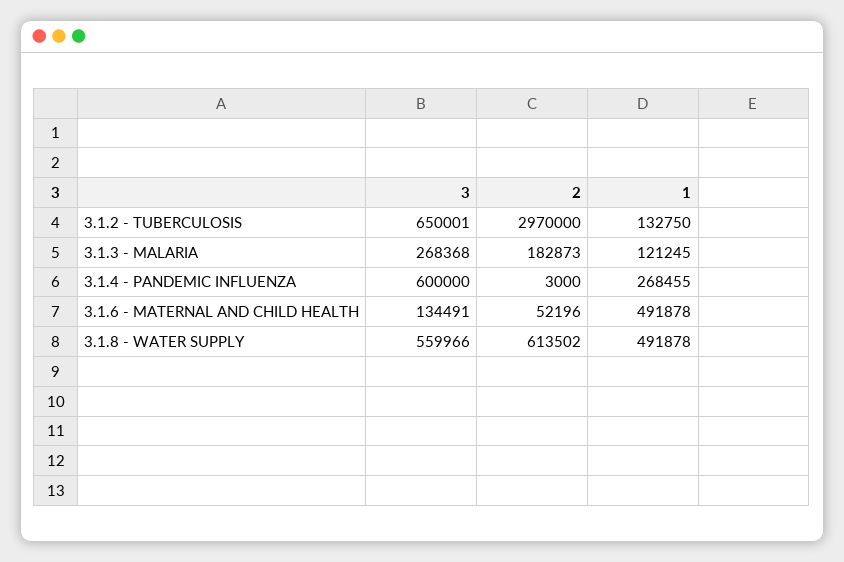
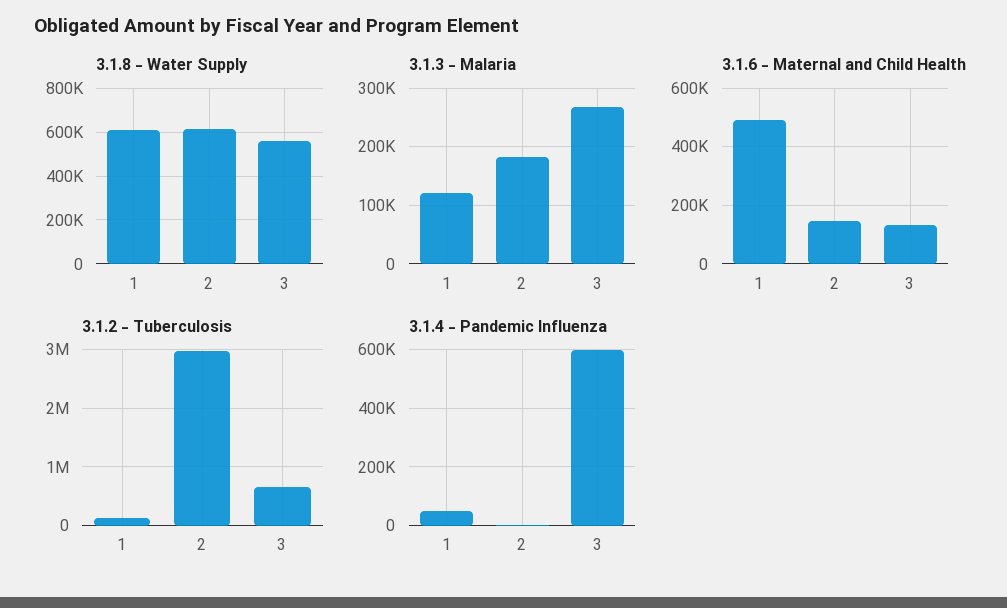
  {
    "3.1.2 - TUBERCULOSIS": {
      "3": 650001,
      "2": 2970000,
      "1": 132750
    },
    "3.1.3 - MALARIA": {
      "3": 268368,
      "2": 182873,
      "1": 121245
    },
    "3.1.4 - PANDEMIC INFLUENZA": {
      "3": 600000,
      "2": 3000,
-     "1": 268455
+     "1": 50000
    },
    "3.1.6 - MATERNAL AND CHILD HEALTH": {
      "3": 134491,
-     "2": 52196,
+     "2": 150000,
      "1": 491878
    },
    "3.1.8 - WATER SUPPLY": {
      "3": 559966,
      "2": 613502,
-     "1": 491878
+     "1": 600000
    }
  }

